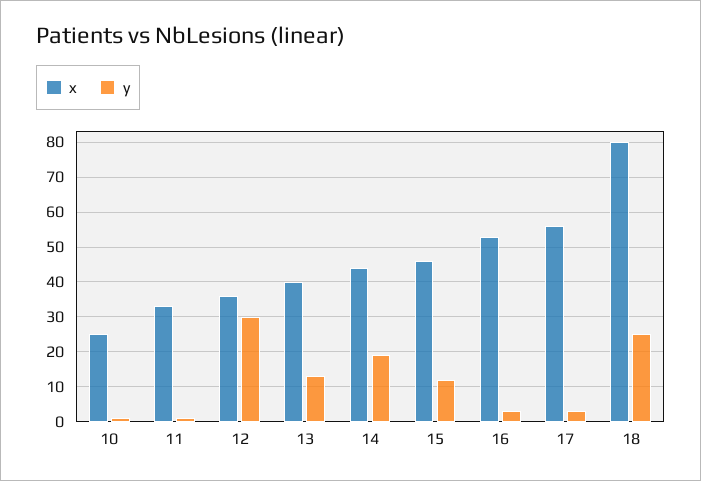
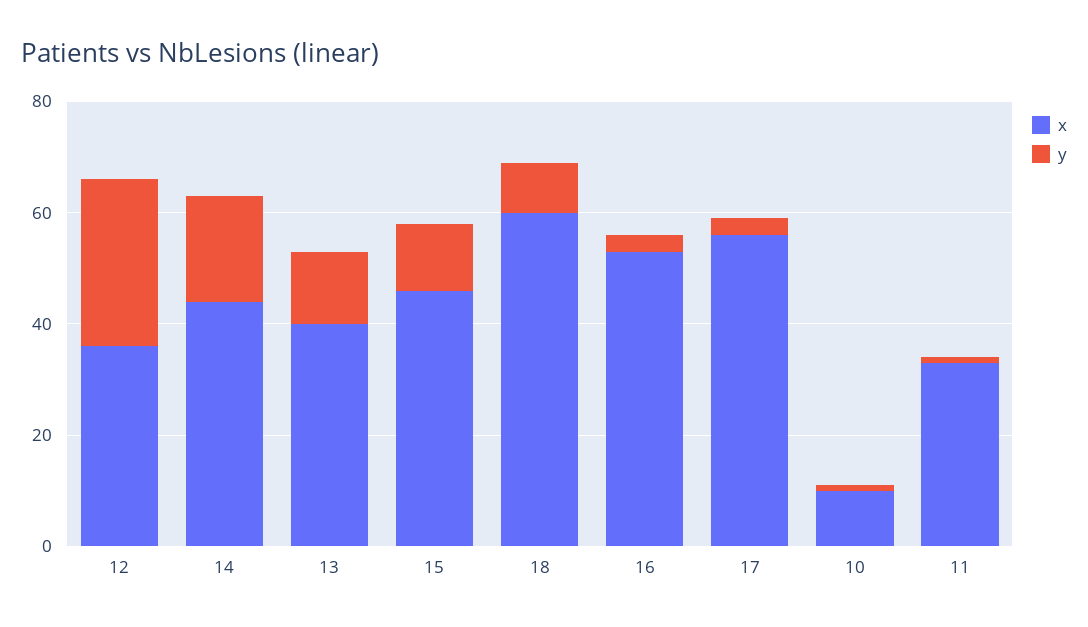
  {
    "x": {
-     "10": 25,
+     "10": 10,
      "11": 35,
      "12": 35,
      "13": 40,
      "14": 45,
      "15": 45,
      "16": 55,
      "17": 55,
-     "18": 80
+     "18": 60
    },
    "y": {
      "10": 0,
      "11": 0,
      "12": 30,
      "13": 15,
      "14": 20,
      "15": 10,
      "16": 5,
      "17": 5,
-     "18": 25
+     "18": 10
    }
  }

